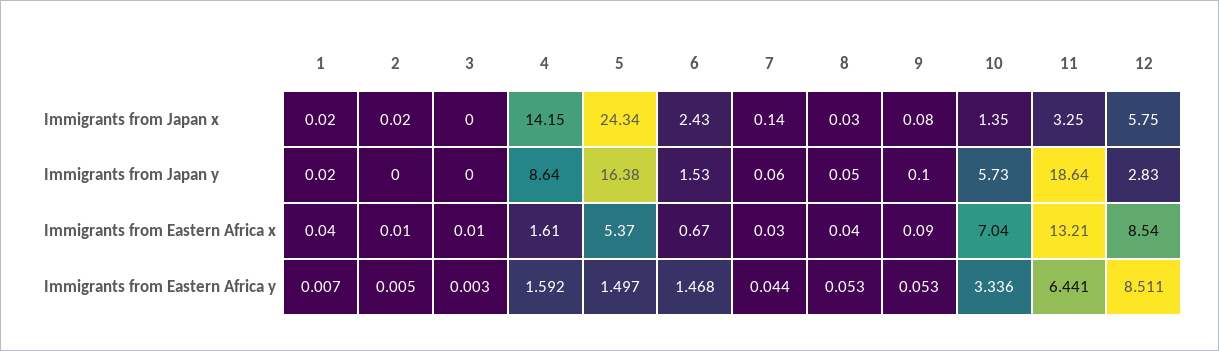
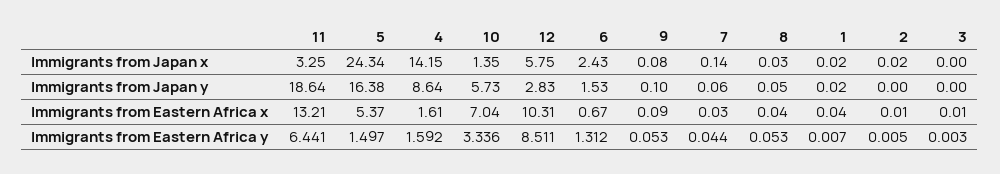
  {
    "1": {
      "Immigrants from Japan x": 0.02,
      "Immigrants from Japan y": 0.02,
      "Immigrants from Eastern Africa x": 0.04,
      "Immigrants from Eastern Africa y": 0.007
    },
    "2": {
      "Immigrants from Japan x": 0.02,
      "Immigrants from Japan y": 0,
      "Immigrants from Eastern Africa x": 0.01,
      "Immigrants from Eastern Africa y": 0.005
    },
    "3": {
      "Immigrants from Japan x": 0,
      "Immigrants from Japan y": 0,
      "Immigrants from Eastern Africa x": 0.01,
      "Immigrants from Eastern Africa y": 0.003
    },
    "4": {
      "Immigrants from Japan x": 14.15,
      "Immigrants from Japan y": 8.64,
      "Immigrants from Eastern Africa x": 1.61,
      "Immigrants from Eastern Africa y": 1.592
    },
    "5": {
      "Immigrants from Japan x": 24.34,
      "Immigrants from Japan y": 16.38,
      "Immigrants from Eastern Africa x": 5.37,
      "Immigrants from Eastern Africa y": 1.497
    },
    "6": {
      "Immigrants from Japan x": 2.43,
      "Immigrants from Japan y": 1.53,
      "Immigrants from Eastern Africa x": 0.67,
-     "Immigrants from Eastern Africa y": 1.468
+     "Immigrants from Eastern Africa y": 1.312
    },
    "7": {
      "Immigrants from Japan x": 0.14,
      "Immigrants from Japan y": 0.06,
      "Immigrants from Eastern Africa x": 0.03,
      "Immigrants from Eastern Africa y": 0.044
    },
    "8": {
      "Immigrants from Japan x": 0.03,
      "Immigrants from Japan y": 0.05,
      "Immigrants from Eastern Africa x": 0.04,
      "Immigrants from Eastern Africa y": 0.053
    },
    "9": {
      "Immigrants from Japan x": 0.08,
      "Immigrants from Japan y": 0.1,
      "Immigrants from Eastern Africa x": 0.09,
      "Immigrants from Eastern Africa y": 0.053
    },
    "10": {
      "Immigrants from Japan x": 1.35,
      "Immigrants from Japan y": 5.73,
      "Immigrants from Eastern Africa x": 7.04,
      "Immigrants from Eastern Africa y": 3.336
    },
    "11": {
      "Immigrants from Japan x": 3.25,
      "Immigrants from Japan y": 18.64,
      "Immigrants from Eastern Africa x": 13.21,
      "Immigrants from Eastern Africa y": 6.441
    },
    "12": {
      "Immigrants from Japan x": 5.75,
      "Immigrants from Japan y": 2.83,
-     "Immigrants from Eastern Africa x": 8.54,
+     "Immigrants from Eastern Africa x": 10.31,
      "Immigrants from Eastern Africa y": 8.511
    }
  }

